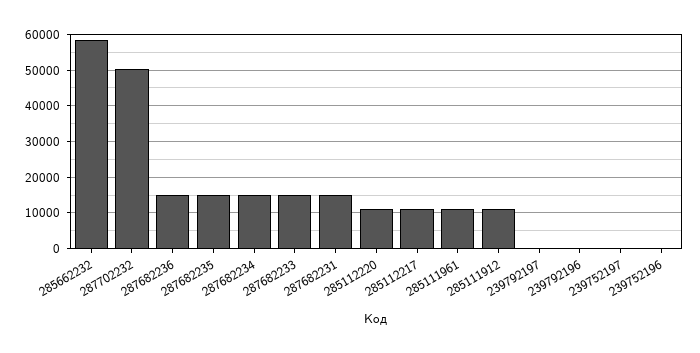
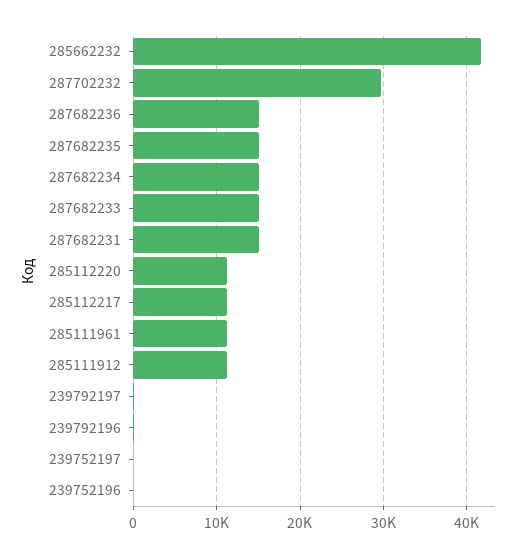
  {
-   "285662232": 58000,
+   "285662232": 42000,
-   "287702232": 50000,
+   "287702232": 30000,
    "287682236": 15000,
    "287682235": 15000,
    "287682234": 15000,
    "287682233": 15000,
    "287682231": 15000,
    "285112220": 11000,
    "285112217": 11000,
    "285111961": 11000,
    "285111912": 11000,
    "239792197": 0,
    "239792196": 0,
    "239752197": 0,
    "239752196": 0
  }

